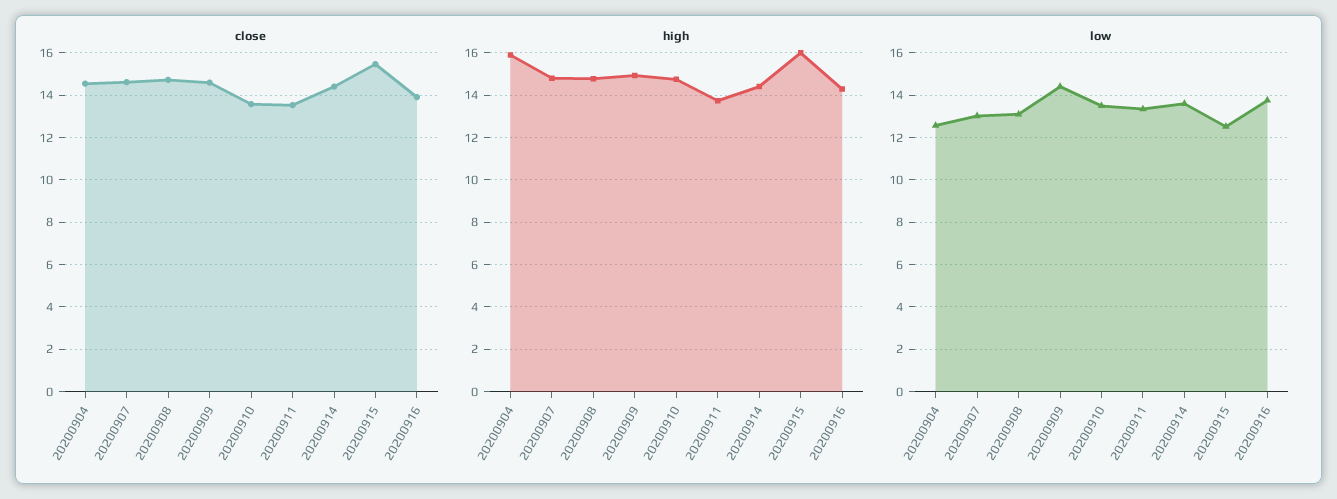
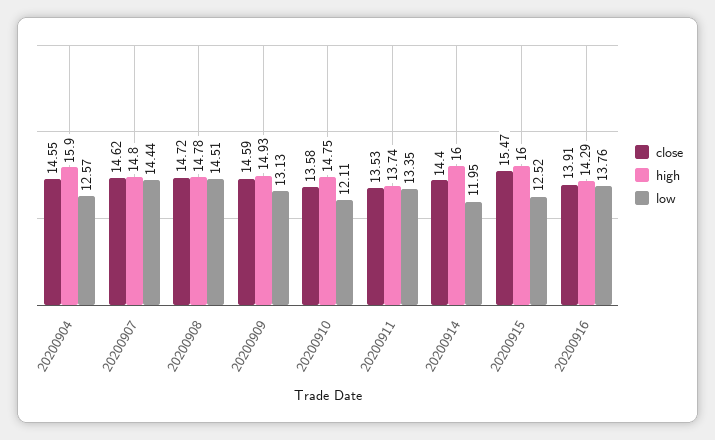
  {
    "close": {
      "20200904": 14.55,
      "20200907": 14.62,
      "20200908": 14.72,
      "20200909": 14.59,
      "20200910": 13.58,
      "20200911": 13.53,
      "20200914": 14.4,
      "20200915": 15.47,
      "20200916": 13.91
    },
    "high": {
      "20200904": 15.9,
      "20200907": 14.8,
      "20200908": 14.78,
      "20200909": 14.93,
      "20200910": 14.75,
      "20200911": 13.74,
-     "20200914": 14.5,
+     "20200914": 16,
      "20200915": 16,
      "20200916": 14.29
    },
    "low": {
      "20200904": 12.57,
-     "20200907": 13,
+     "20200907": 14.44,
-     "20200908": 13,
+     "20200908": 14.51,
-     "20200909": 14.5,
+     "20200909": 13.13,
-     "20200910": 13.5,
+     "20200910": 12.11,
      "20200911": 13.35,
-     "20200914": 13.5,
+     "20200914": 11.95,
      "20200915": 12.52,
      "20200916": 13.76
    }
  }

